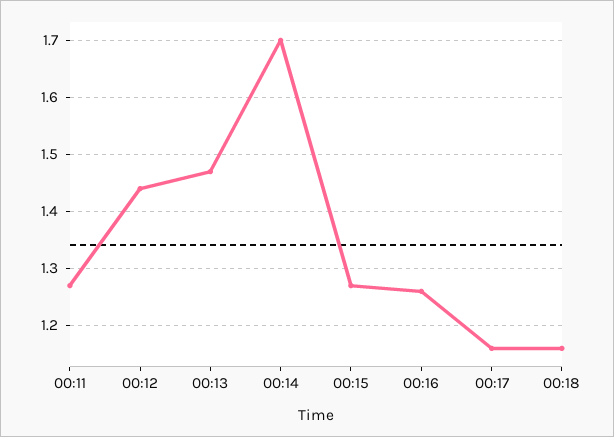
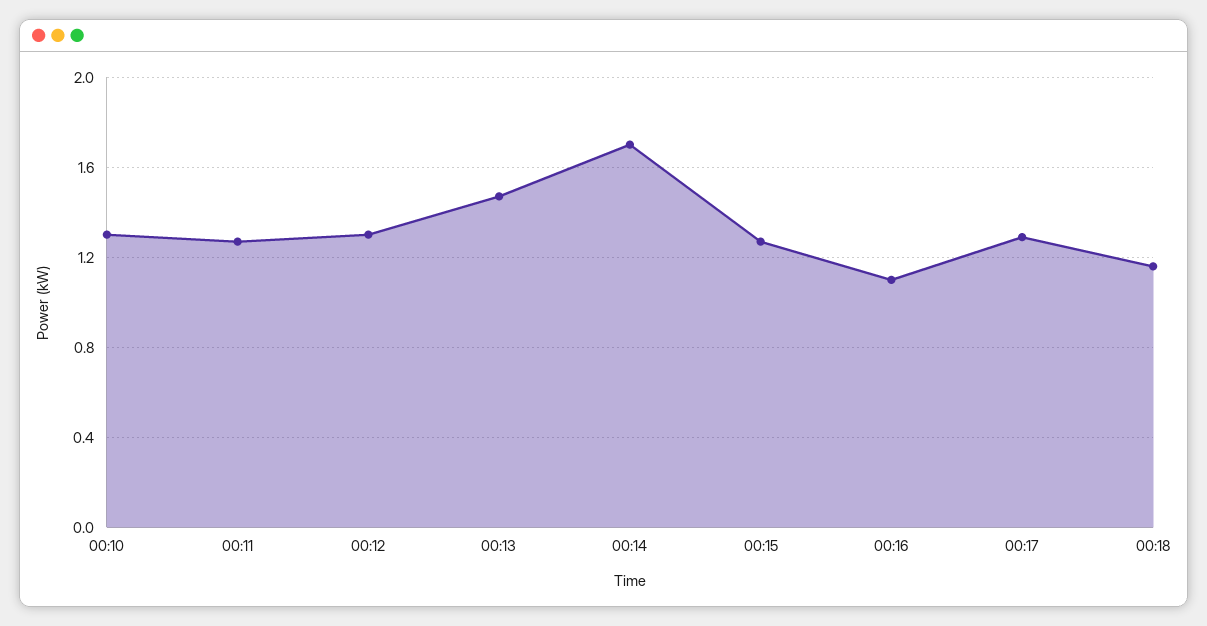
  {
    "00:11": 1.25,
-   "00:12": 1.45,
+   "00:12": 1.3,
    "00:13": 1.45,
    "00:14": 1.7,
    "00:15": 1.25,
-   "00:16": 1.25,
+   "00:16": 1.1,
-   "00:17": 1.15,
+   "00:17": 1.3,
-   "00:18": 1.15
+   "00:18": 1.15,
+   "00:10": 1.3
  }

